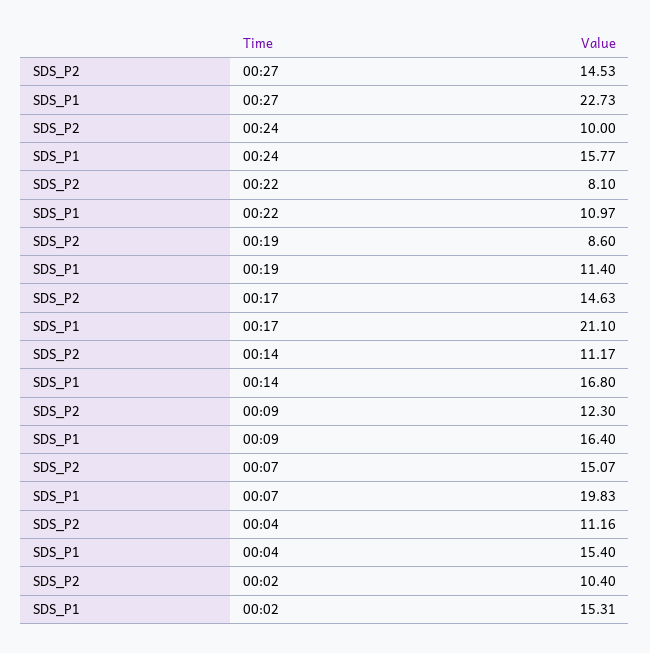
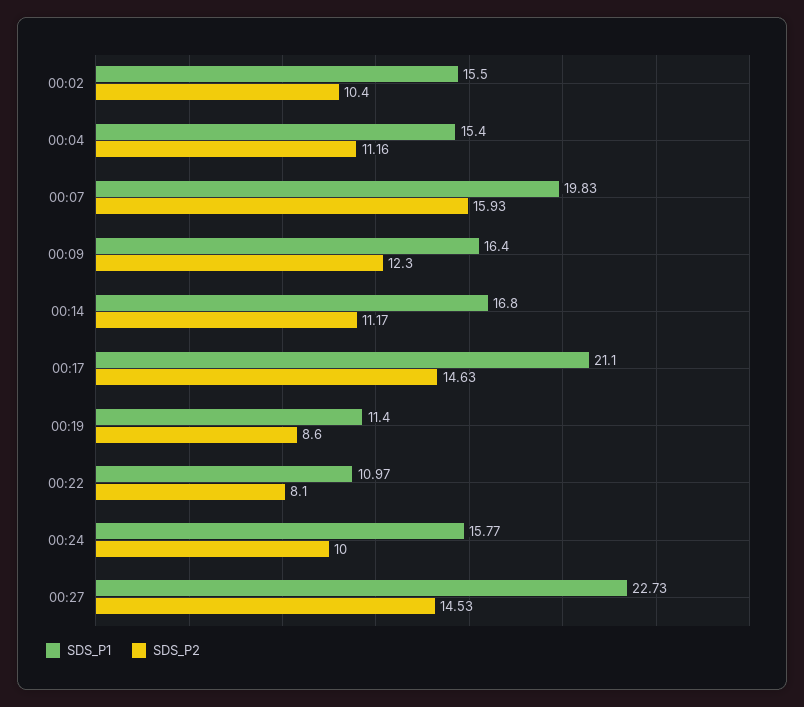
  {
    "SDS_P2": {
      "00:27": 14.53,
      "00:24": 10,
      "00:22": 8.1,
      "00:19": 8.6,
      "00:17": 14.63,
      "00:14": 11.17,
      "00:09": 12.3,
-     "00:07": 15.07,
+     "00:07": 15.93,
      "00:04": 11.16,
      "00:02": 10.4
    },
    "SDS_P1": {
      "00:27": 22.73,
      "00:24": 15.77,
      "00:22": 10.97,
      "00:19": 11.4,
      "00:17": 21.1,
      "00:14": 16.8,
      "00:09": 16.4,
      "00:07": 19.83,
      "00:04": 15.4,
-     "00:02": 15.31
+     "00:02": 15.5
    }
  }

